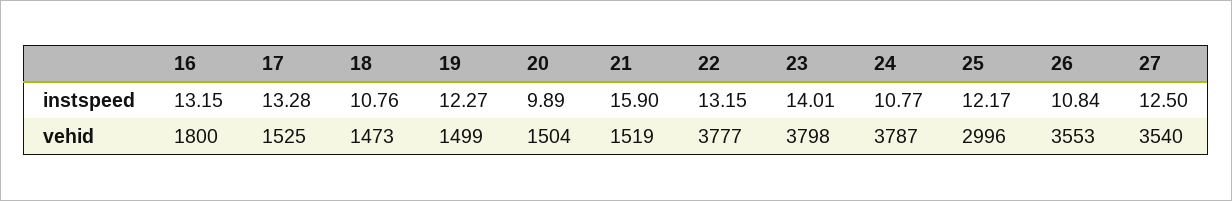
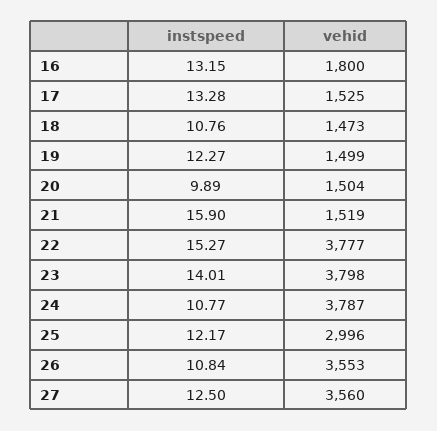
  {
    "16": {
      "instspeed": 13.15,
      "vehid": 1800
    },
    "17": {
      "instspeed": 13.28,
      "vehid": 1525
    },
    "18": {
      "instspeed": 10.76,
      "vehid": 1473
    },
    "19": {
      "instspeed": 12.27,
      "vehid": 1499
    },
    "20": {
      "instspeed": 9.89,
      "vehid": 1504
    },
    "21": {
      "instspeed": 15.9,
      "vehid": 1519
    },
    "22": {
-     "instspeed": 13.15,
+     "instspeed": 15.27,
      "vehid": 3777
    },
    "23": {
      "instspeed": 14.01,
      "vehid": 3798
    },
    "24": {
      "instspeed": 10.77,
      "vehid": 3787
    },
    "25": {
      "instspeed": 12.17,
      "vehid": 2996
    },
    "26": {
      "instspeed": 10.84,
      "vehid": 3553
    },
    "27": {
      "instspeed": 12.5,
-     "vehid": 3540
+     "vehid": 3560
    }
  }

